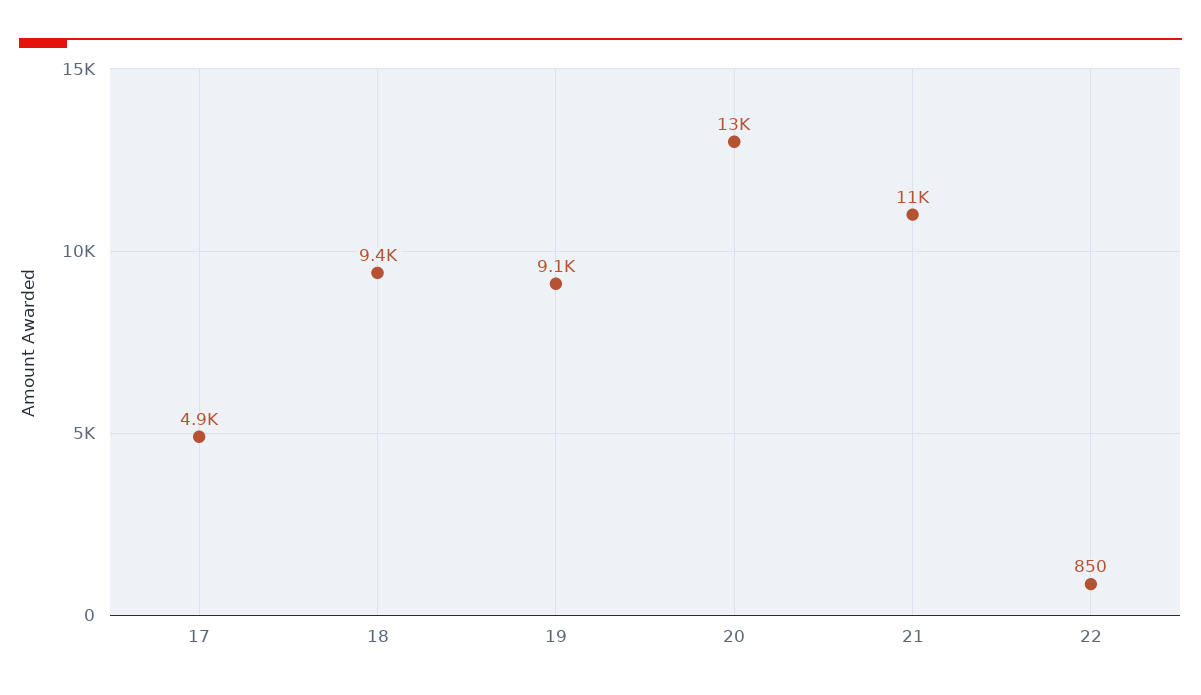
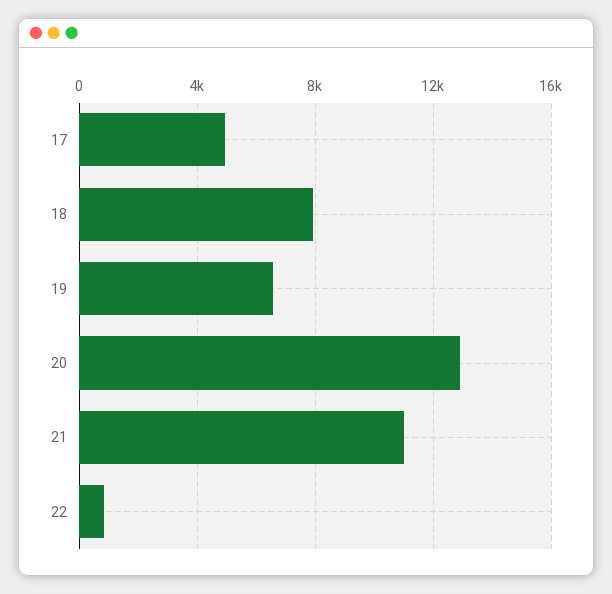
  {
    "17": 4900,
-   "18": 9400,
+   "18": 8000,
-   "19": 9100,
+   "19": 6500,
    "20": 13000,
    "21": 11000,
    "22": 850
  }

